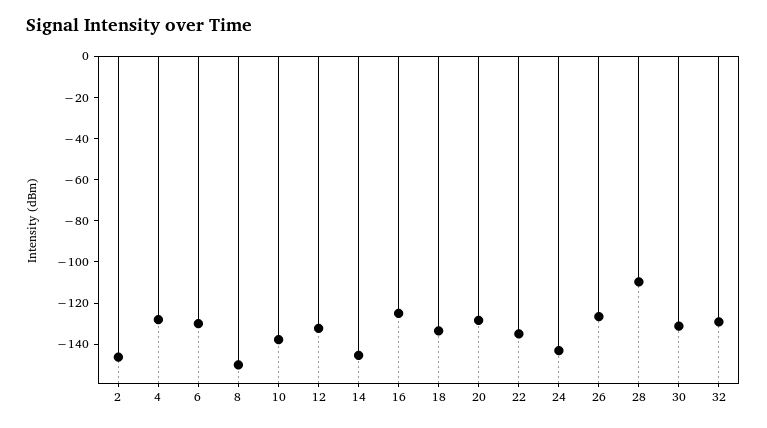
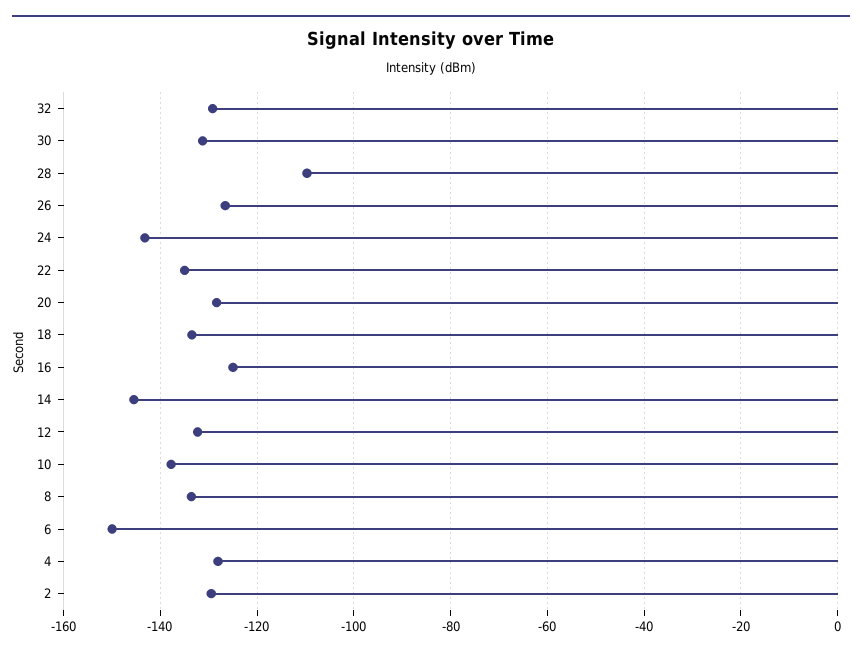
  {
-   "2": -145,
+   "2": -130,
    "4": -128,
-   "6": -130,
+   "6": -150,
-   "8": -150,
+   "8": -134,
    "10": -138,
    "12": -132,
    "14": -146,
    "16": -126,
    "18": -134,
    "20": -128,
    "22": -136,
    "24": -144,
    "26": -126,
    "28": -110,
    "30": -132,
    "32": -130
  }

